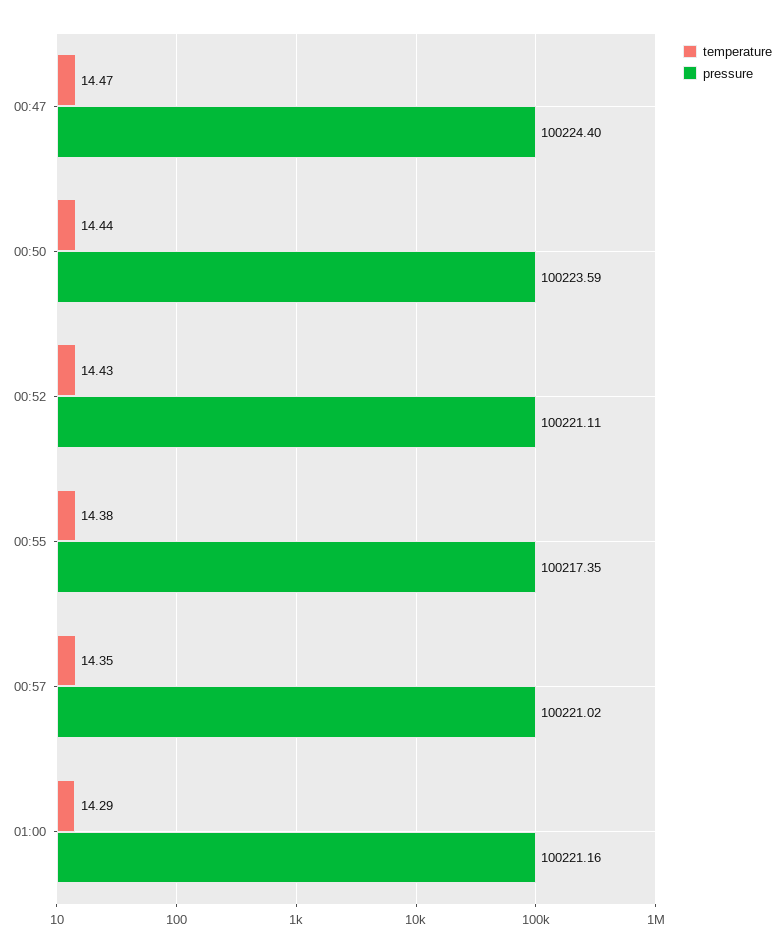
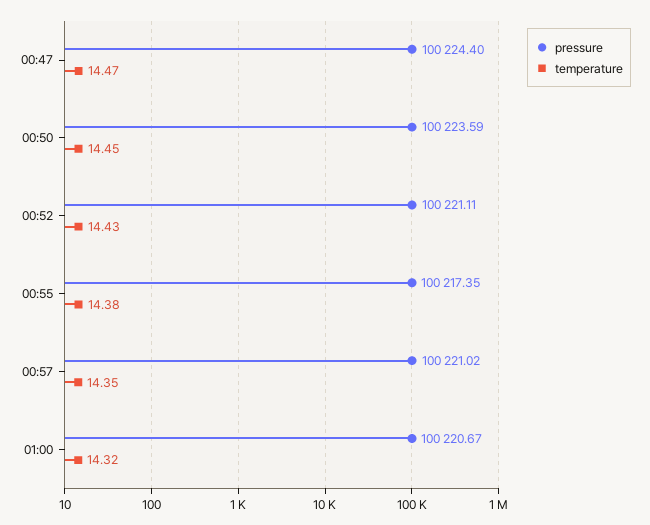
  {
    "temperature": {
      "00:47": 14.47,
-     "00:50": 14.44,
+     "00:50": 14.45,
      "00:52": 14.43,
      "00:55": 14.38,
      "00:57": 14.35,
-     "01:00": 14.29
+     "01:00": 14.32
    },
    "pressure": {
      "00:47": 100224.4,
      "00:50": 100223.59,
      "00:52": 100221.11,
      "00:55": 100217.35,
      "00:57": 100221.02,
-     "01:00": 100221.16
+     "01:00": 100220.67
    }
  }

